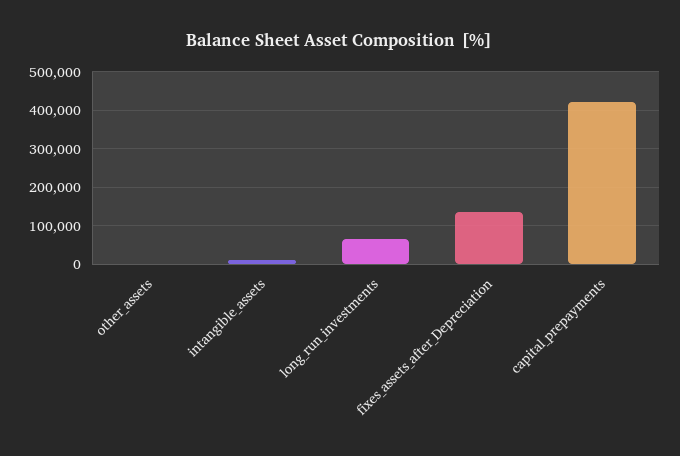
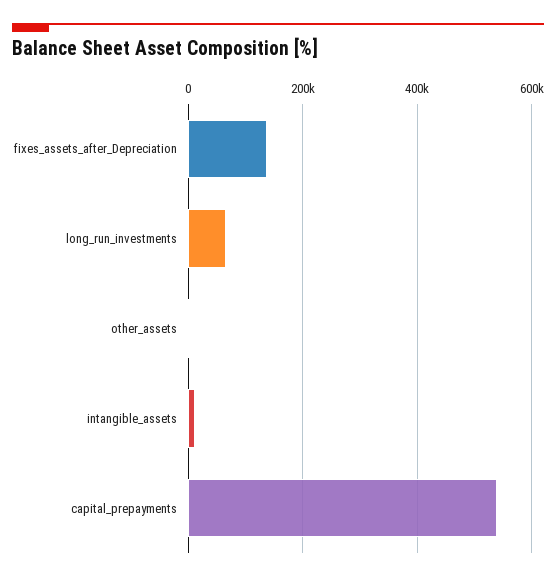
  {
    "other_assets": 0,
    "intangible_assets": 20000,
    "long_run_investments": 60000,
    "fixes_assets_after_Depreciation": 140000,
-   "capital_prepayments": 420000
+   "capital_prepayments": 540000
  }

